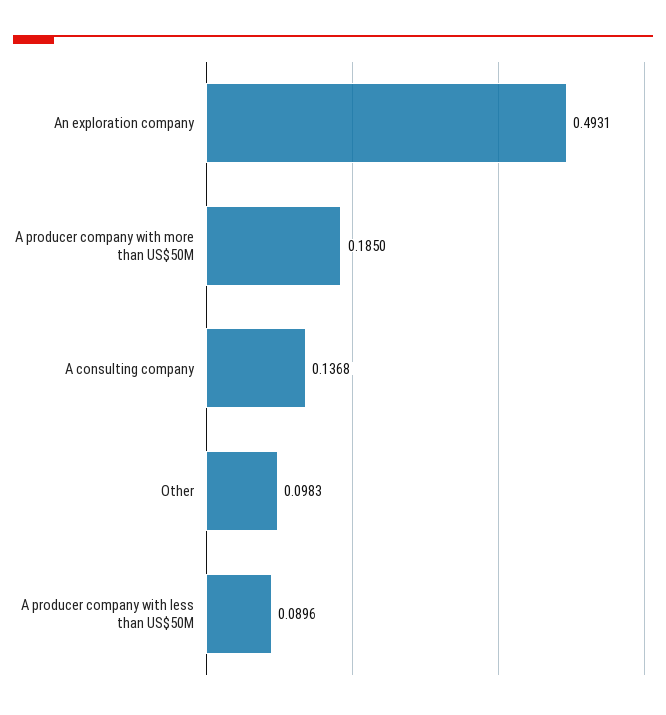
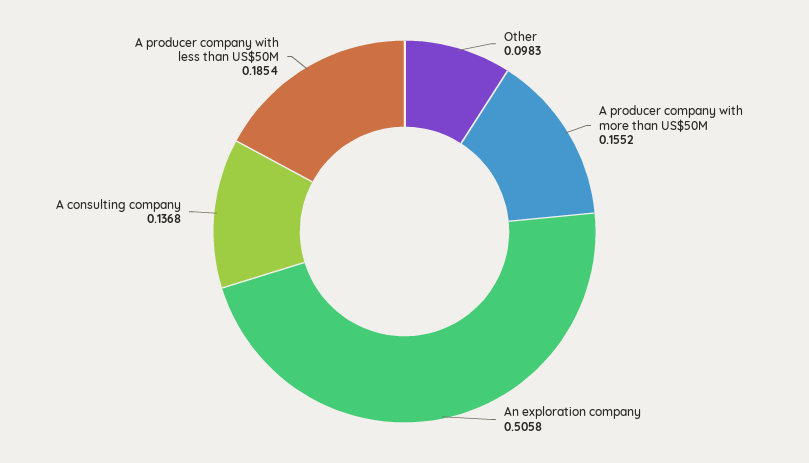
  {
-   "An exploration company": 0.4931,
+   "An exploration company": 0.5058,
-   "A producer company with more than US$50M": 0.185,
+   "A producer company with more than US$50M": 0.1552,
    "A consulting company": 0.1368,
    "Other": 0.0983,
-   "A producer company with less than US$50M": 0.0896
+   "A producer company with less than US$50M": 0.1854
  }

